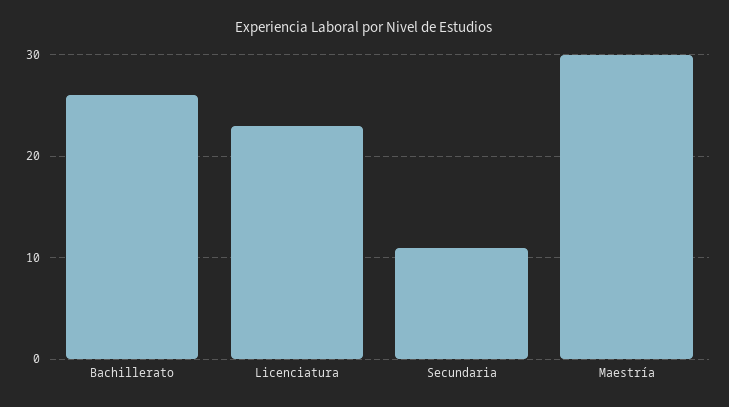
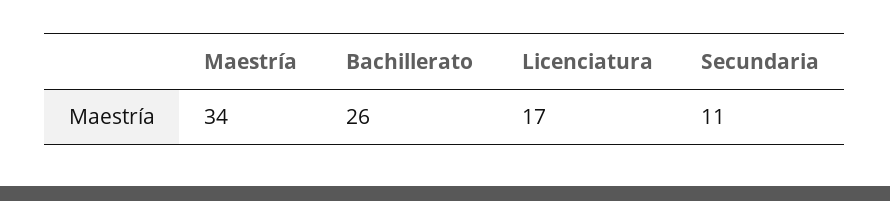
  {
    "Bachillerato": 26,
-   "Licenciatura": 23,
+   "Licenciatura": 17,
    "Secundaria": 11,
-   "Maestría": 30
+   "Maestría": 34
  }

